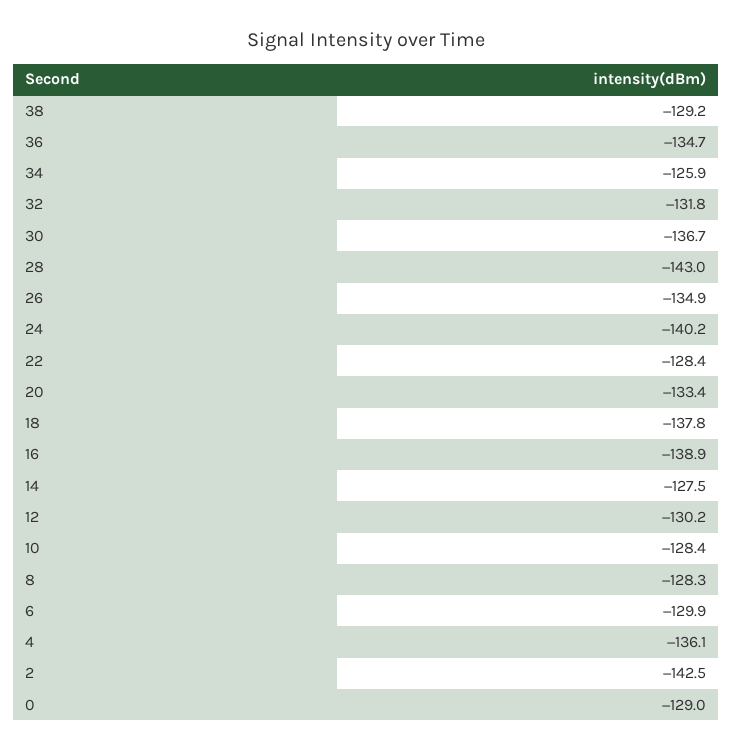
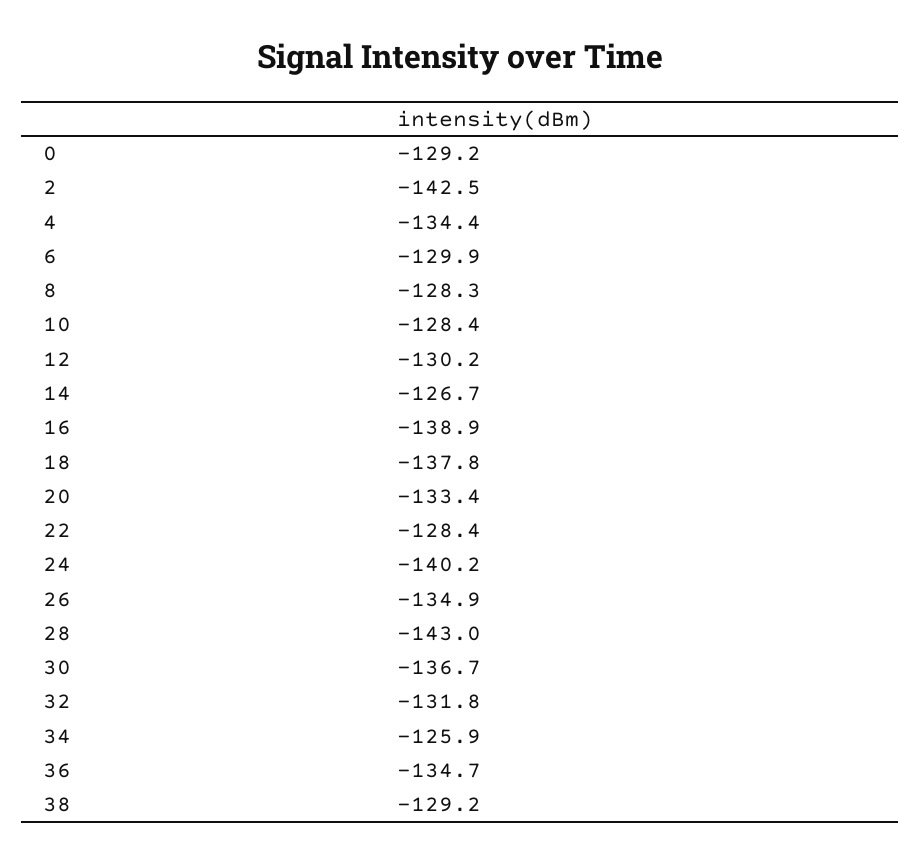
  {
    "38": -129.2,
    "36": -134.7,
    "34": -125.9,
    "32": -131.8,
    "30": -136.7,
    "28": -143,
    "26": -134.9,
    "24": -140.2,
    "22": -128.4,
    "20": -133.4,
    "18": -137.8,
    "16": -138.9,
-   "14": -127.5,
+   "14": -126.7,
    "12": -130.2,
    "10": -128.4,
    "8": -128.3,
    "6": -129.9,
-   "4": -136.1,
+   "4": -134.4,
    "2": -142.5,
-   "0": -129
+   "0": -129.2
  }

